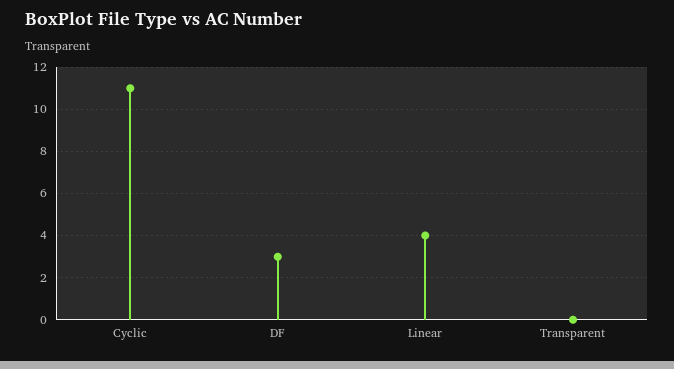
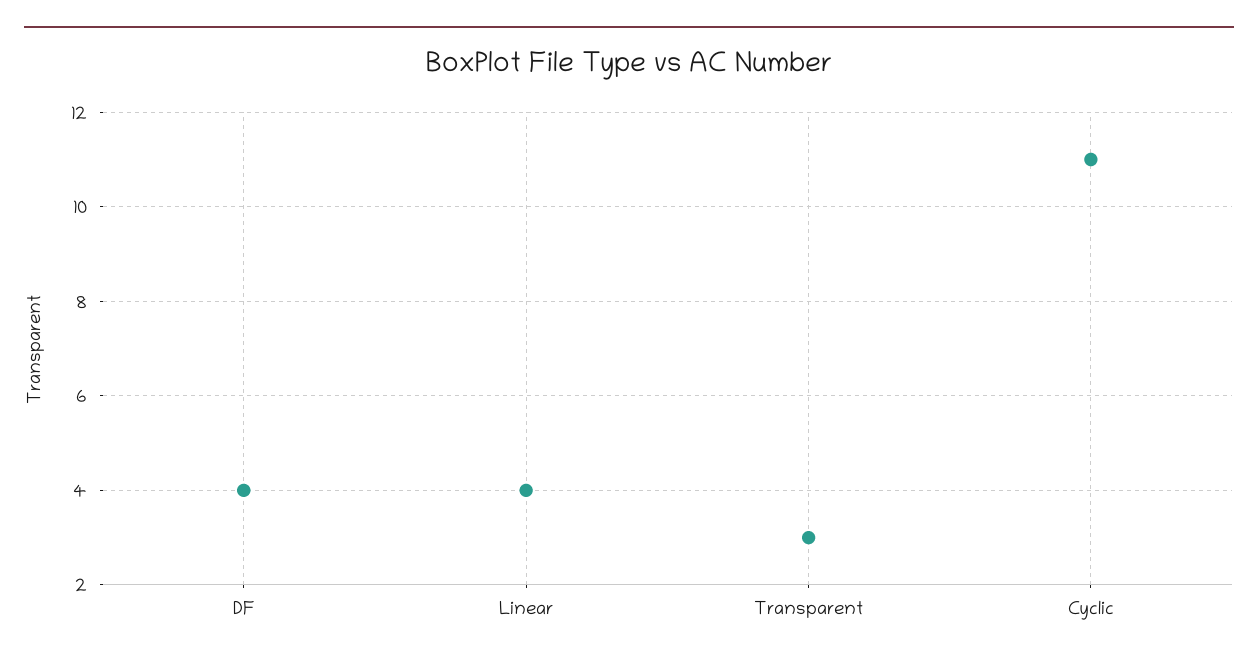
  {
    "Cyclic": 11,
-   "DF": 3,
+   "DF": 4,
    "Linear": 4,
-   "Transparent": 0
+   "Transparent": 3
  }

